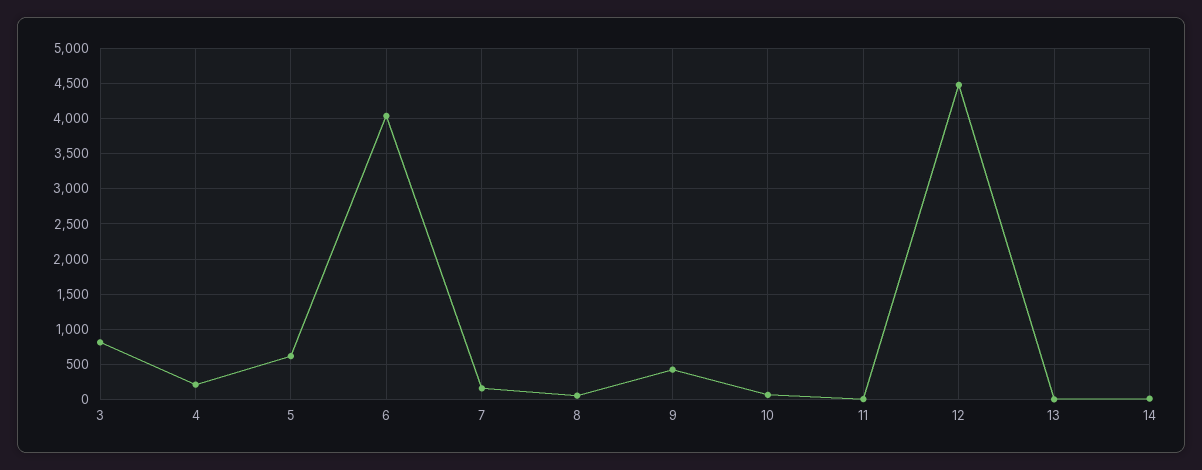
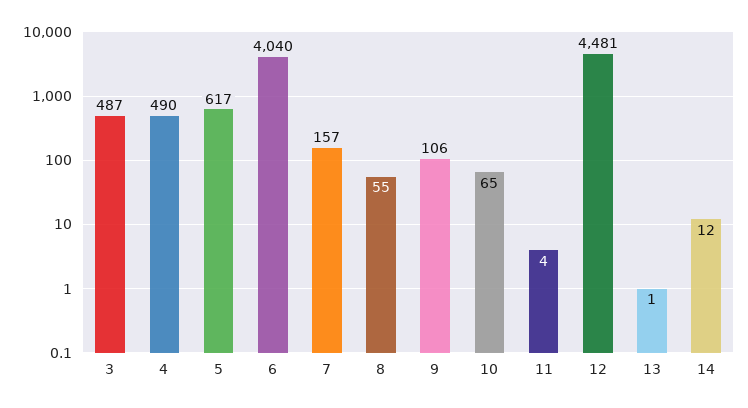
  {
-   "3": 800,
+   "3": 487,
-   "4": 200,
+   "4": 490,
    "5": 617,
    "6": 4040,
    "7": 157,
    "8": 55,
-   "9": 400,
+   "9": 106,
    "10": 65,
    "11": 4,
    "12": 4481,
    "13": 1,
    "14": 12
  }

